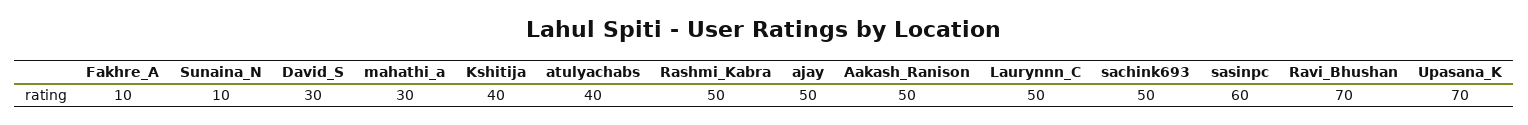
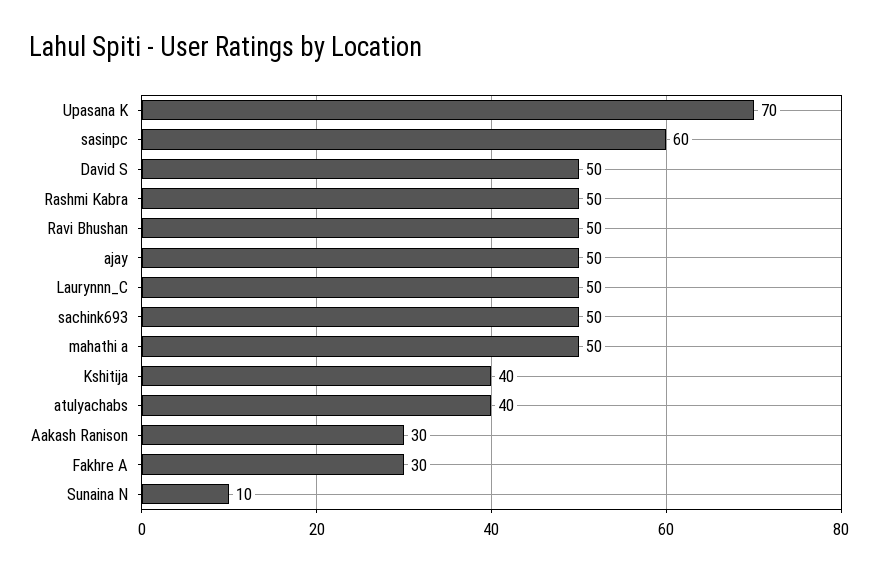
  {
-   "Fakhre_A": 10,
+   "Fakhre_A": 30,
    "Sunaina_N": 10,
-   "David_S": 30,
+   "David_S": 50,
-   "mahathi_a": 30,
+   "mahathi_a": 50,
    "Kshitija": 40,
    "atulyachabs": 40,
    "Rashmi_Kabra": 50,
    "ajay": 50,
-   "Aakash_Ranison": 50,
+   "Aakash_Ranison": 30,
    "Laurynnn_C": 50,
    "sachink693": 50,
    "sasinpc": 60,
-   "Ravi_Bhushan": 70,
+   "Ravi_Bhushan": 50,
    "Upasana_K": 70
  }

